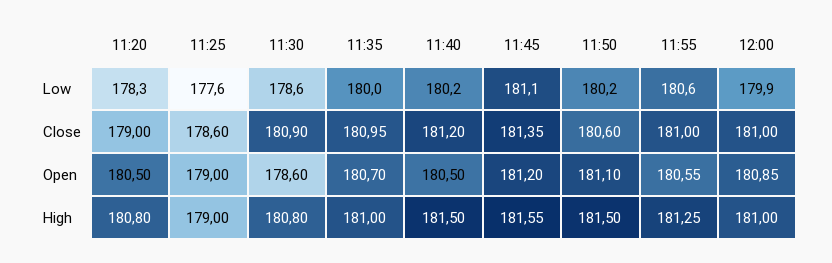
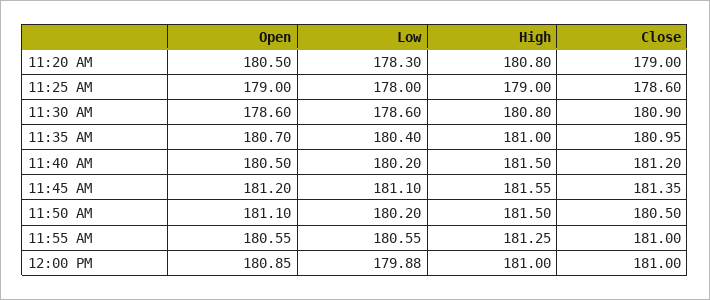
  {
    "11:20": {
      "Low": 178.3,
      "Close": 179,
      "Open": 180.5,
      "High": 180.8
    },
    "11:25": {
-     "Low": 177.6,
+     "Low": 178,
      "Close": 178.6,
      "Open": 179,
      "High": 179
    },
    "11:30": {
      "Low": 178.6,
      "Close": 180.9,
      "Open": 178.6,
      "High": 180.8
    },
    "11:35": {
-     "Low": 180,
+     "Low": 180.4,
      "Close": 180.95,
      "Open": 180.7,
      "High": 181
    },
    "11:40": {
      "Low": 180.2,
      "Close": 181.2,
      "Open": 180.5,
      "High": 181.5
    },
    "11:45": {
      "Low": 181.1,
      "Close": 181.35,
      "Open": 181.2,
      "High": 181.55
    },
    "11:50": {
      "Low": 180.2,
-     "Close": 180.6,
+     "Close": 180.5,
      "Open": 181.1,
      "High": 181.5
    },
    "11:55": {
      "Low": 180.55,
      "Close": 181,
      "Open": 180.55,
      "High": 181.25
    },
    "12:00": {
      "Low": 179.88,
      "Close": 181,
      "Open": 180.85,
      "High": 181
    }
  }

